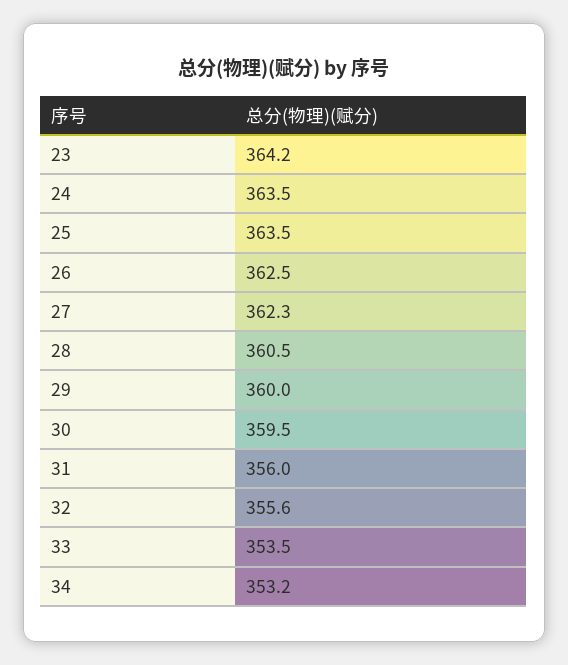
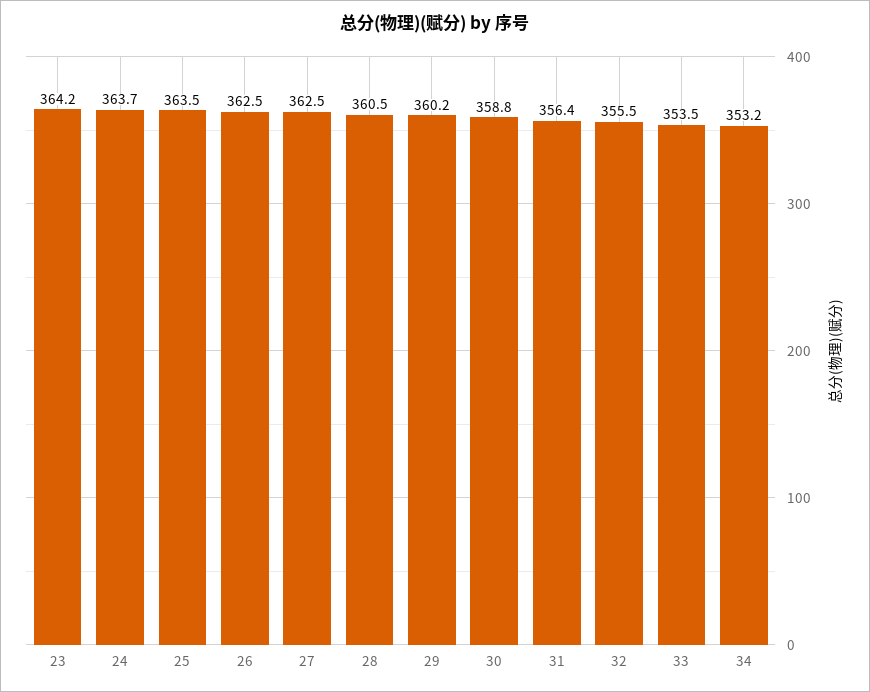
  {
    "23": 364.2,
-   "24": 363.5,
+   "24": 363.7,
    "25": 363.5,
    "26": 362.5,
-   "27": 362.3,
+   "27": 362.5,
    "28": 360.5,
-   "29": 360,
+   "29": 360.2,
-   "30": 359.5,
+   "30": 358.8,
-   "31": 356,
+   "31": 356.4,
-   "32": 355.6,
+   "32": 355.5,
    "33": 353.5,
    "34": 353.2
  }

